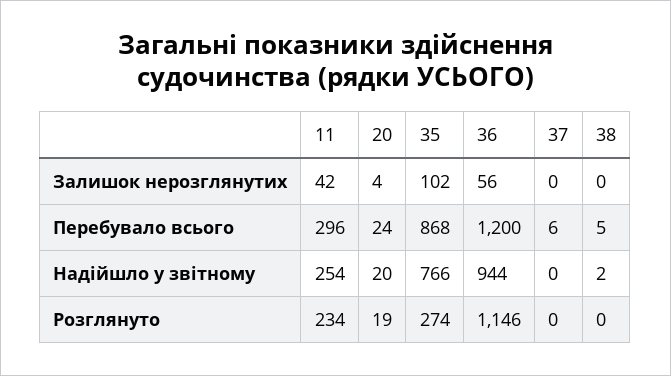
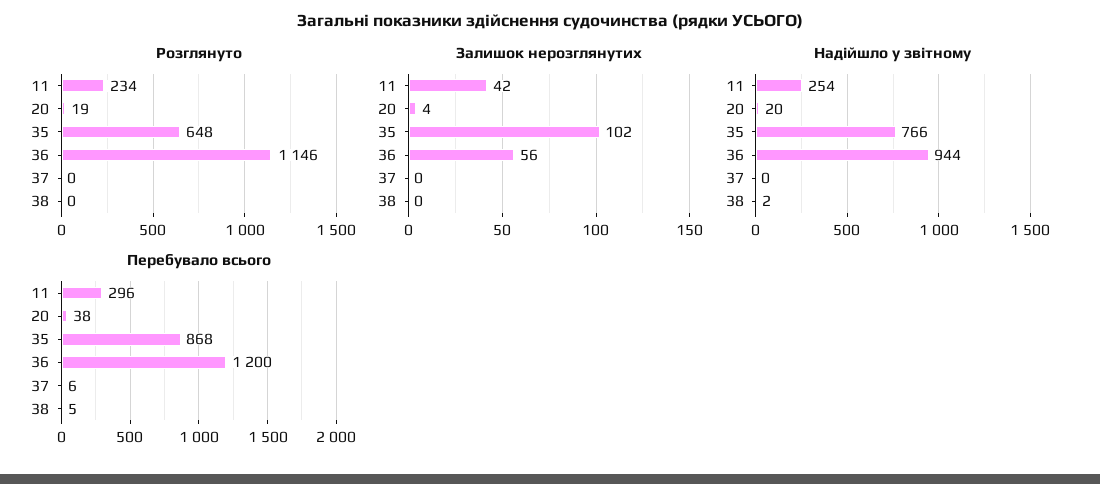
  {
    "Залишок нерозглянутих": {
      "11": 42,
      "20": 4,
      "35": 102,
      "36": 56,
      "37": 0,
      "38": 0
    },
    "Перебувало всього": {
      "11": 296,
-     "20": 24,
+     "20": 38,
      "35": 868,
      "36": 1200,
      "37": 6,
      "38": 5
    },
    "Надійшло у звітному": {
      "11": 254,
      "20": 20,
      "35": 766,
      "36": 944,
      "37": 0,
      "38": 2
    },
    "Розглянуто": {
      "11": 234,
      "20": 19,
-     "35": 274,
+     "35": 648,
      "36": 1146,
      "37": 0,
      "38": 0
    }
  }

